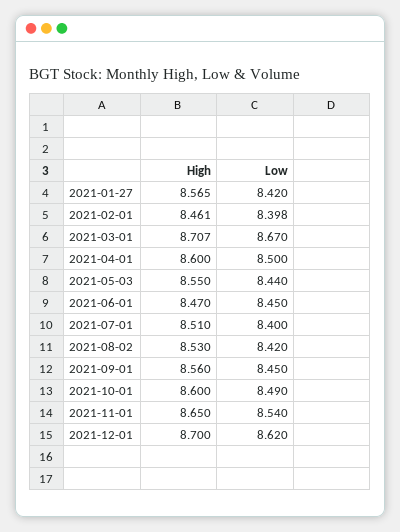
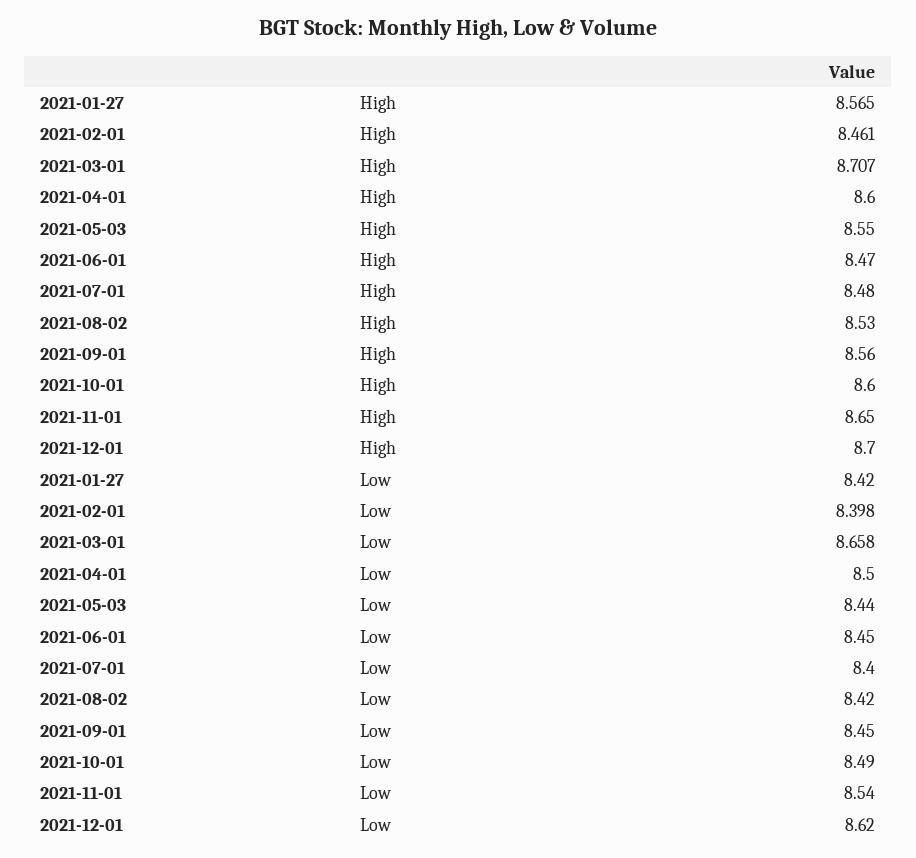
  {
    "High": {
      "2021-01-27": 8.565,
      "2021-02-01": 8.461,
      "2021-03-01": 8.707,
      "2021-04-01": 8.6,
      "2021-05-03": 8.55,
      "2021-06-01": 8.47,
-     "2021-07-01": 8.51,
+     "2021-07-01": 8.48,
      "2021-08-02": 8.53,
      "2021-09-01": 8.56,
      "2021-10-01": 8.6,
      "2021-11-01": 8.65,
      "2021-12-01": 8.7
    },
    "Low": {
      "2021-01-27": 8.42,
      "2021-02-01": 8.398,
-     "2021-03-01": 8.67,
+     "2021-03-01": 8.658,
      "2021-04-01": 8.5,
      "2021-05-03": 8.44,
      "2021-06-01": 8.45,
      "2021-07-01": 8.4,
      "2021-08-02": 8.42,
      "2021-09-01": 8.45,
      "2021-10-01": 8.49,
      "2021-11-01": 8.54,
      "2021-12-01": 8.62
    }
  }

